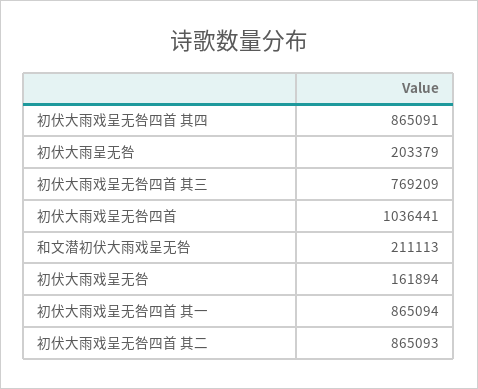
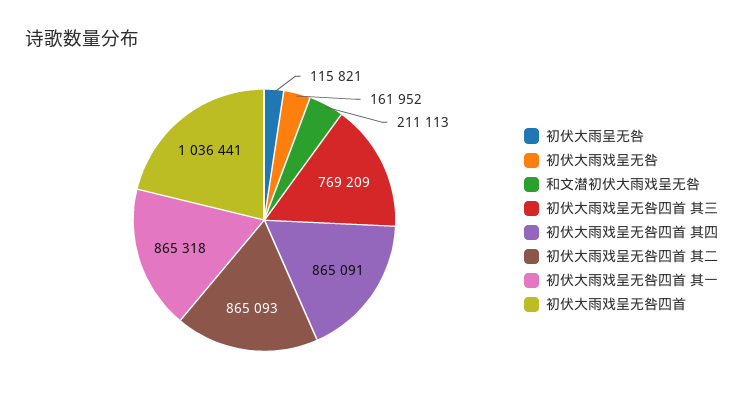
  {
    "初伏大雨戏呈无咎四首 其四": 865091,
-   "初伏大雨呈无咎": 203379,
+   "初伏大雨呈无咎": 115821,
    "初伏大雨戏呈无咎四首 其三": 769209,
    "初伏大雨戏呈无咎四首": 1036441,
    "和文潜初伏大雨戏呈无咎": 211113,
-   "初伏大雨戏呈无咎": 161894,
+   "初伏大雨戏呈无咎": 161952,
-   "初伏大雨戏呈无咎四首 其一": 865094,
+   "初伏大雨戏呈无咎四首 其一": 865318,
    "初伏大雨戏呈无咎四首 其二": 865093
  }

